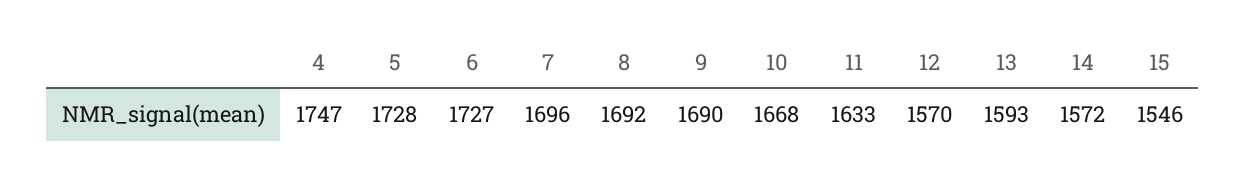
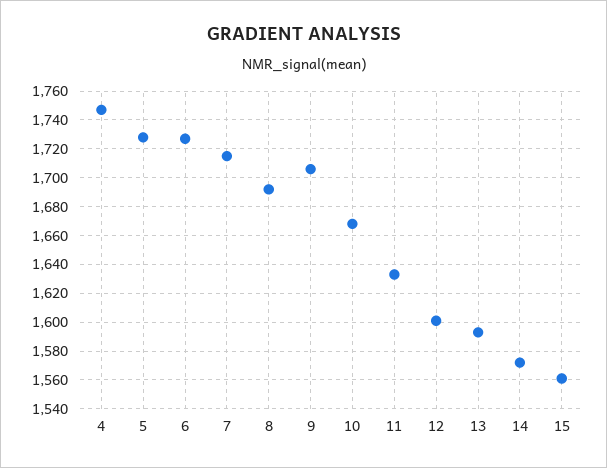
  {
    "4": 1747,
    "5": 1728,
    "6": 1727,
-   "7": 1696,
+   "7": 1715,
    "8": 1692,
-   "9": 1690,
+   "9": 1705,
    "10": 1668,
    "11": 1633,
-   "12": 1570,
+   "12": 1600,
    "13": 1593,
    "14": 1572,
-   "15": 1546
+   "15": 1560
  }

